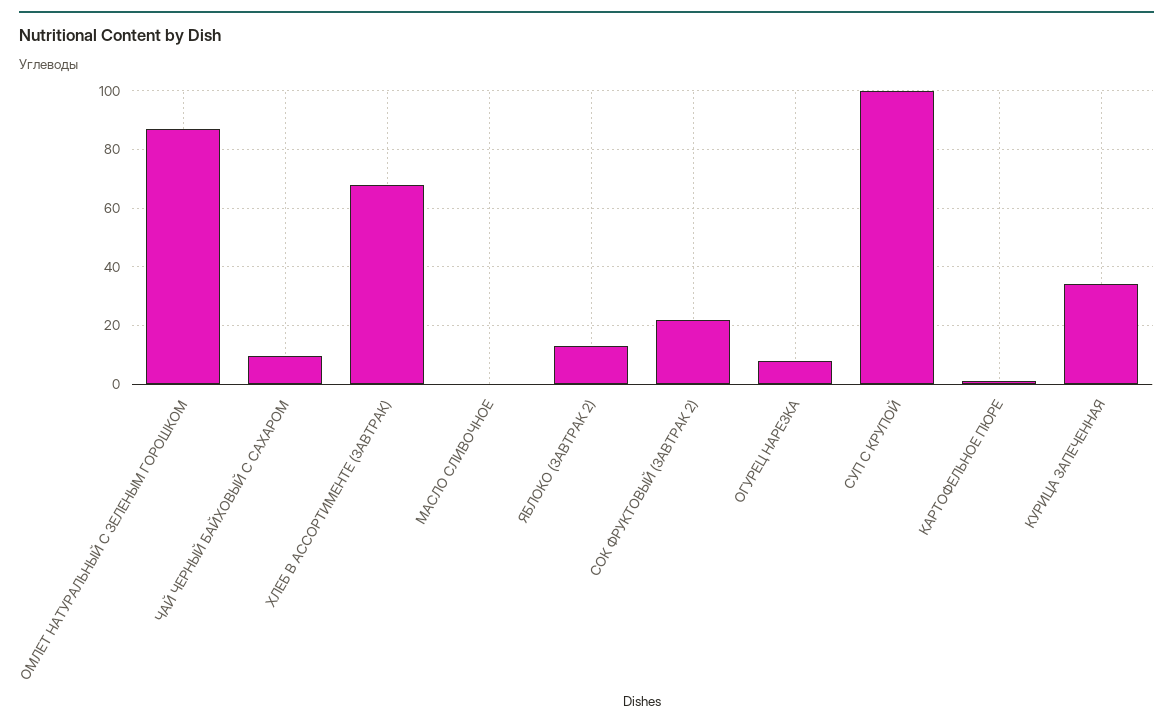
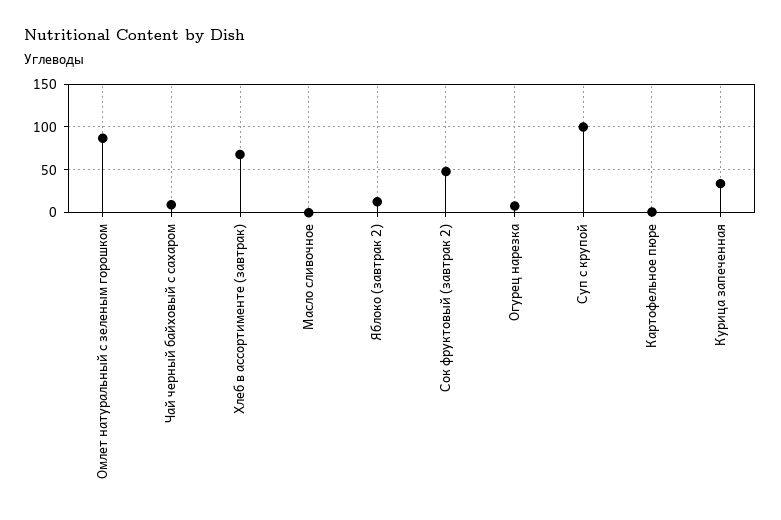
  {
    "ОМЛЕТ НАТУРАЛЬНЫЙ С ЗЕЛЕНЫМ ГОРОШКОМ": 87.5,
    "ЧАЙ ЧЕРНЫЙ БАЙХОВЫЙ С САХАРОМ": 10,
    "ХЛЕБ В АССОРТИМЕНТЕ (ЗАВТРАК)": 67.5,
    "МАСЛО СЛИВОЧНОЕ": 0,
    "ЯБЛОКО (ЗАВТРАК 2)": 12.5,
-   "СОК ФРУКТОВЫЙ (ЗАВТРАК 2)": 22.5,
+   "СОК ФРУКТОВЫЙ (ЗАВТРАК 2)": 50,
    "ОГУРЕЦ НАРЕЗКА": 7.5,
    "СУП С КРУПОЙ": 100,
    "КАРТОФЕЛЬНОЕ ПЮРЕ": 0,
    "КУРИЦА ЗАПЕЧЕННАЯ": 35
  }

